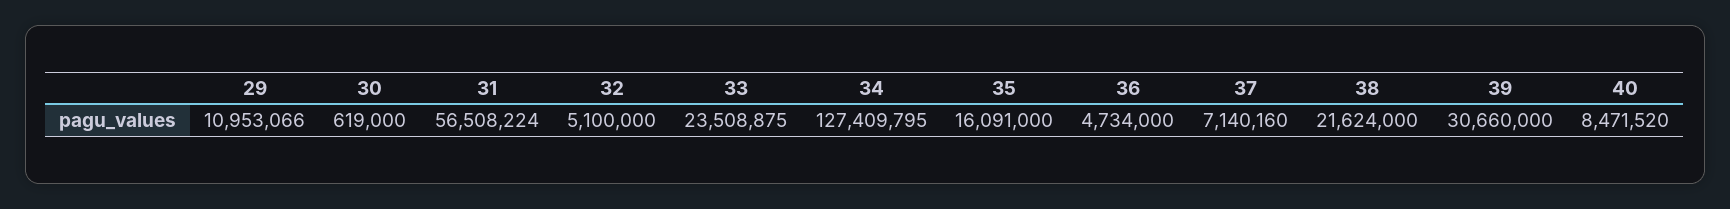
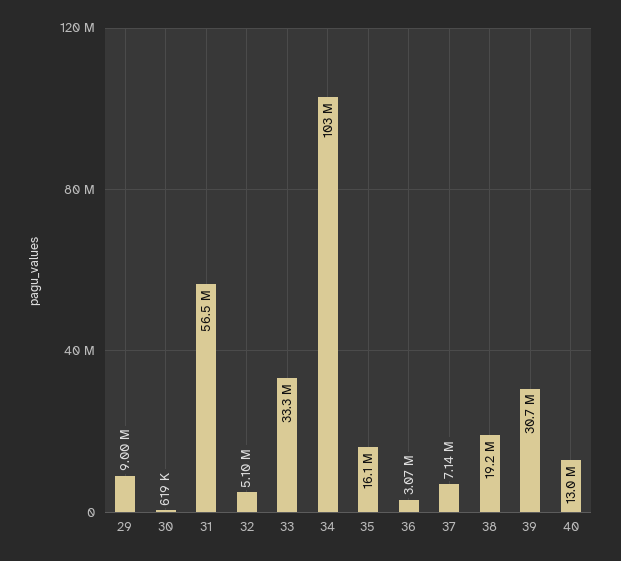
  {
-   "29": 10953066,
+   "29": 9000000,
    "30": 619000,
    "31": 56508224,
    "32": 5100000,
-   "33": 23508875,
+   "33": 33300000,
-   "34": 127409795,
+   "34": 103000000,
    "35": 16091000,
-   "36": 4734000,
+   "36": 3070000,
    "37": 7140160,
-   "38": 21624000,
+   "38": 19200000,
    "39": 30660000,
-   "40": 8471520
+   "40": 13000000
  }

